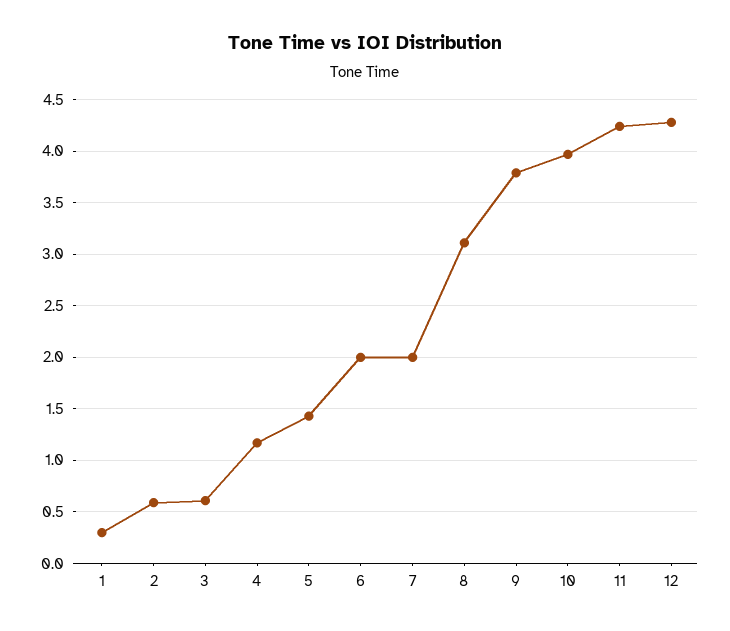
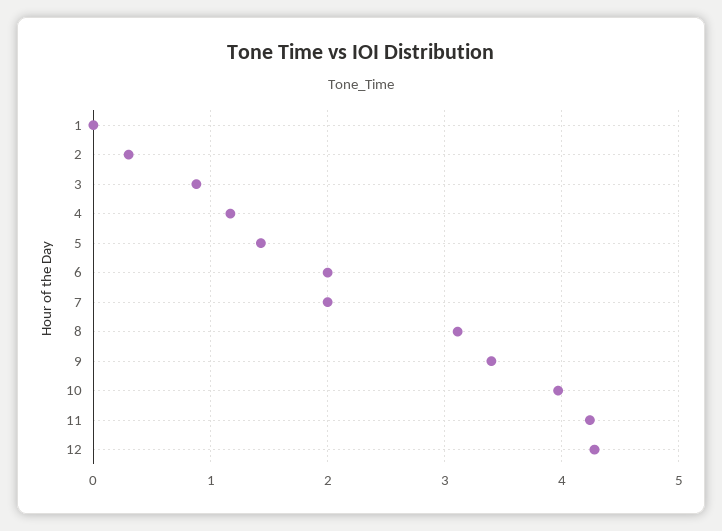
  {
-   "1": 0.3,
+   "1": 0,
-   "2": 0.6,
+   "2": 0.3,
-   "3": 0.6,
+   "3": 0.9,
    "4": 1.2,
    "5": 1.4,
    "6": 2,
    "7": 2,
    "8": 3.1,
-   "9": 3.8,
+   "9": 3.4,
    "10": 4,
    "11": 4.2,
    "12": 4.3
  }

